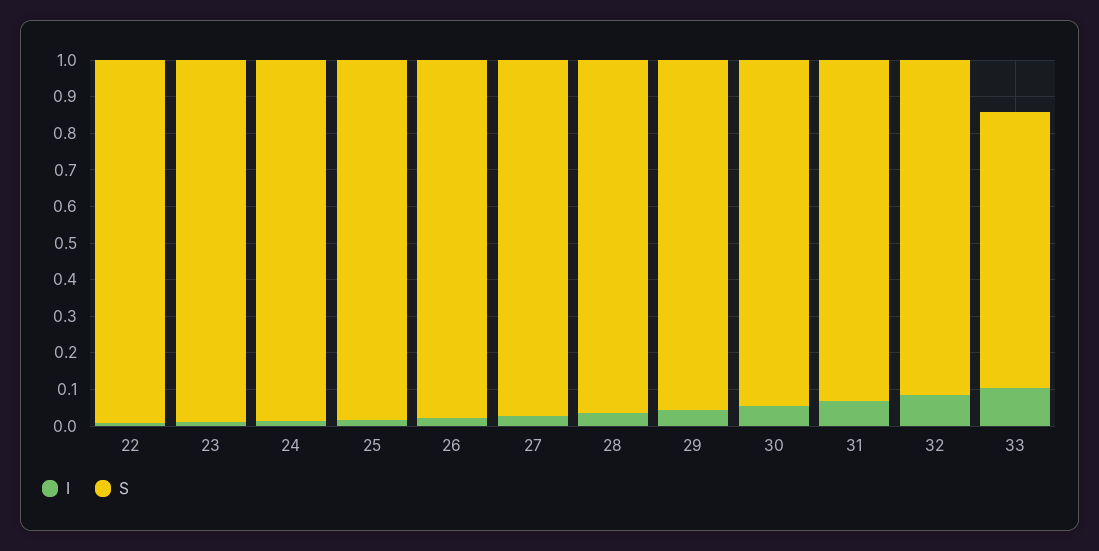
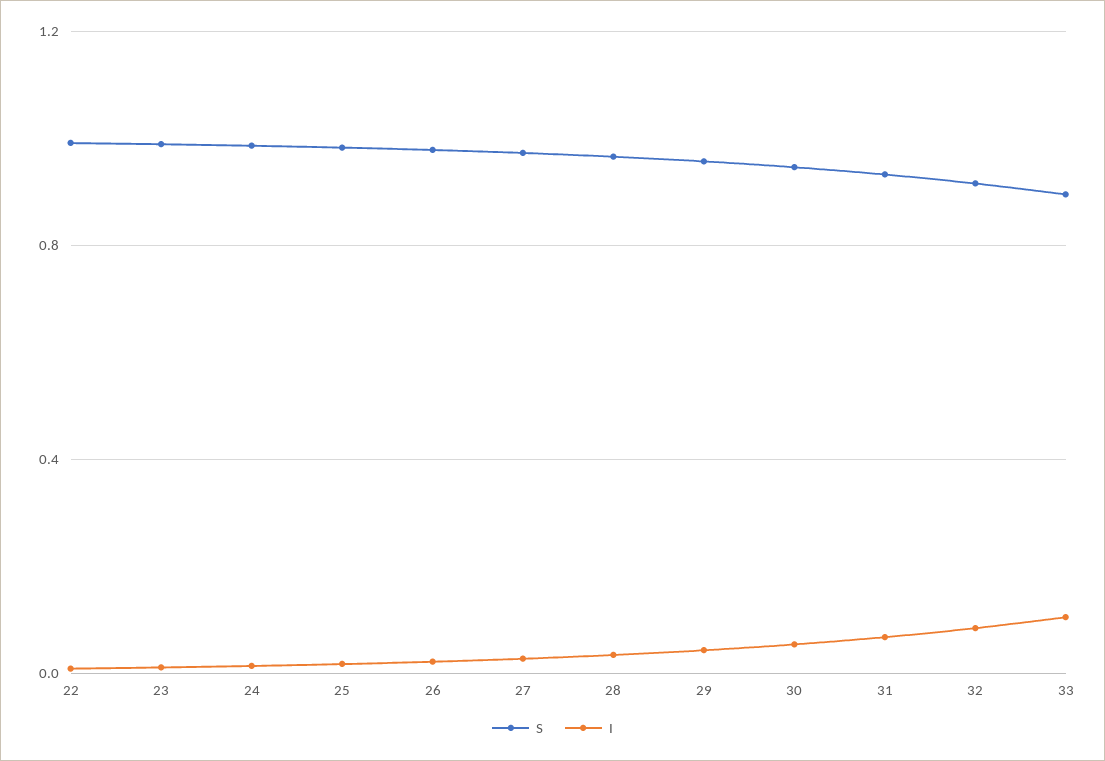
  {
    "I": {
      "22": 0,
      "23": 0,
      "24": 0.025,
      "25": 0.025,
      "26": 0.025,
      "27": 0.025,
      "28": 0.025,
      "29": 0.05,
      "30": 0.05,
      "31": 0.075,
      "32": 0.075,
      "33": 0.1
    },
    "S": {
      "22": 1,
      "23": 1,
      "24": 0.975,
      "25": 0.975,
      "26": 0.975,
      "27": 0.975,
      "28": 0.975,
      "29": 0.95,
      "30": 0.95,
      "31": 0.925,
      "32": 0.925,
-     "33": 0.75
+     "33": 0.9
    }
  }

